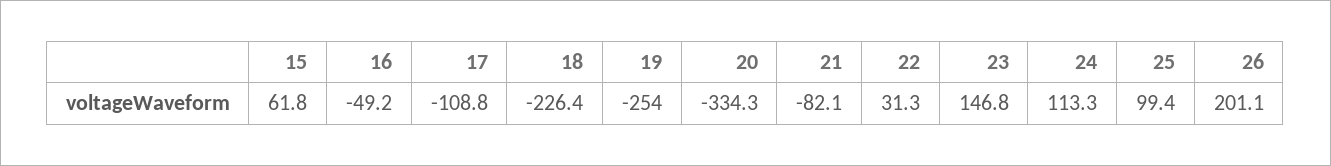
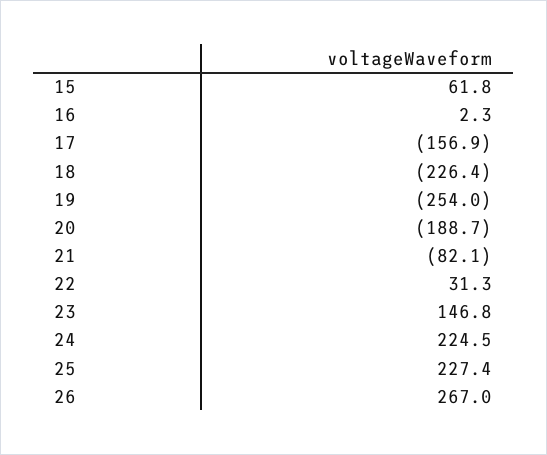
  {
    "15": 61.8,
-   "16": -49.2,
+   "16": 2.3,
-   "17": -108.8,
+   "17": -156.9,
    "18": -226.4,
    "19": -254,
-   "20": -334.3,
+   "20": -188.7,
    "21": -82.1,
    "22": 31.3,
    "23": 146.8,
-   "24": 113.3,
+   "24": 224.5,
-   "25": 99.4,
+   "25": 227.4,
-   "26": 201.1
+   "26": 267
  }

